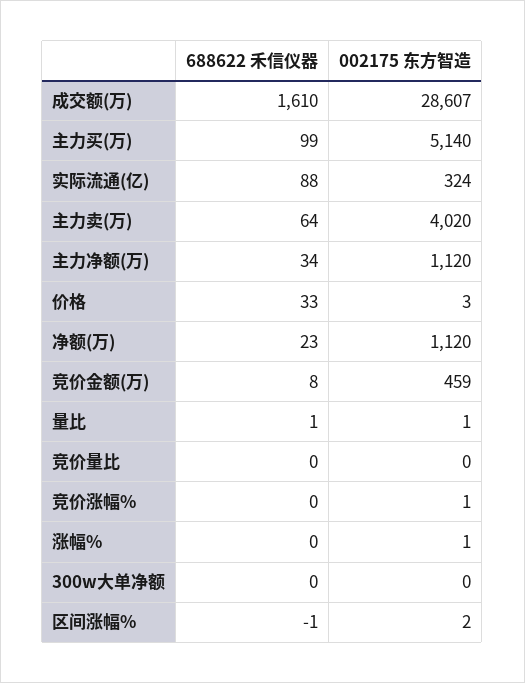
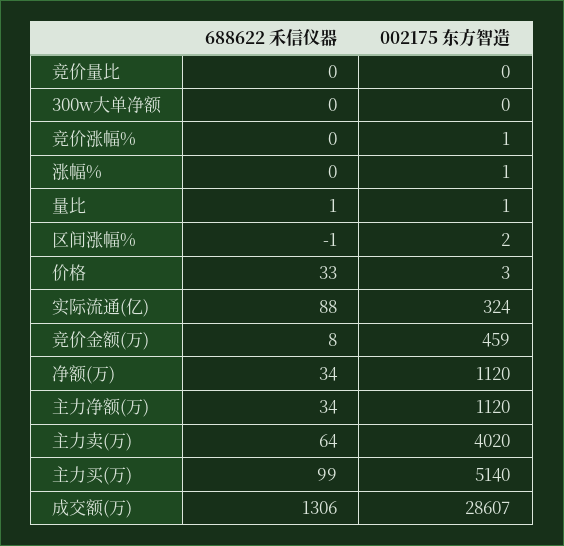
  {
    "688622 禾信仪器": {
-     "成交额(万)": 1610,
+     "成交额(万)": 1306,
      "主力买(万)": 99,
      "实际流通(亿)": 88,
      "主力卖(万)": 64,
      "主力净额(万)": 34,
      "价格": 33,
-     "净额(万)": 23,
+     "净额(万)": 34,
      "竞价金额(万)": 8,
      "量比": 1,
      "竞价量比": 0,
      "竞价涨幅%": 0,
      "涨幅%": 0,
      "300w大单净额": 0,
      "区间涨幅%": -1
    },
    "002175 东方智造": {
      "成交额(万)": 28607,
      "主力买(万)": 5140,
      "实际流通(亿)": 324,
      "主力卖(万)": 4020,
      "主力净额(万)": 1120,
      "价格": 3,
      "净额(万)": 1120,
      "竞价金额(万)": 459,
      "量比": 1,
      "竞价量比": 0,
      "竞价涨幅%": 1,
      "涨幅%": 1,
      "300w大单净额": 0,
      "区间涨幅%": 2
    }
  }

